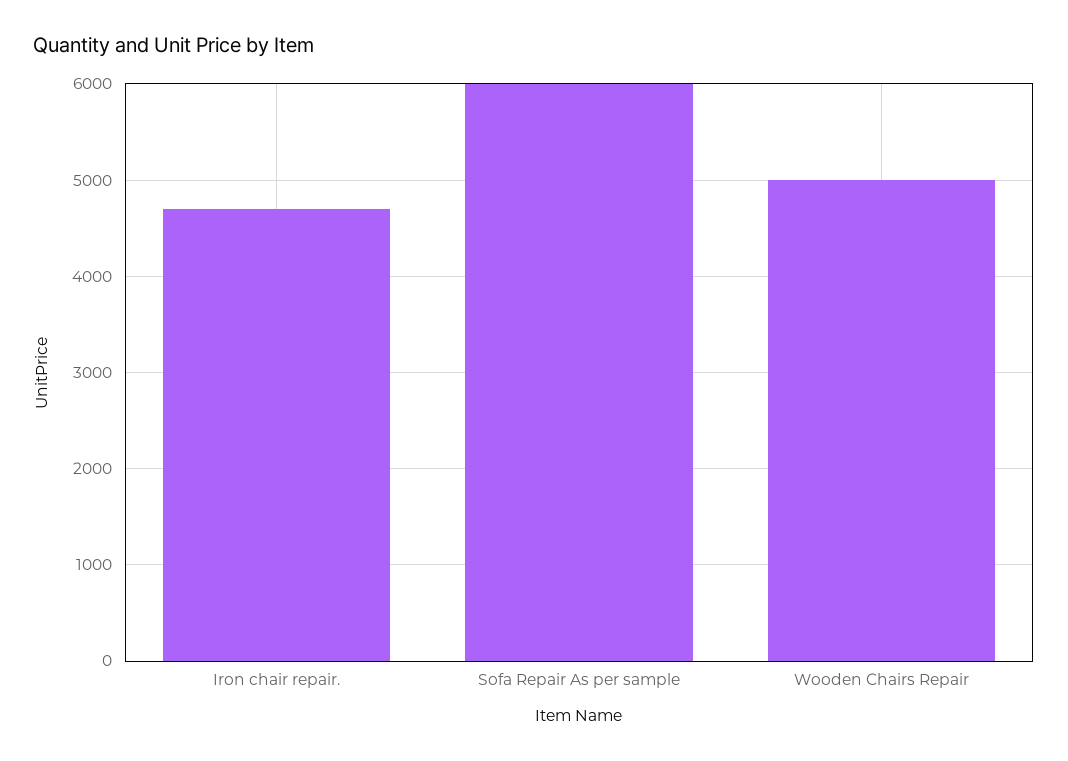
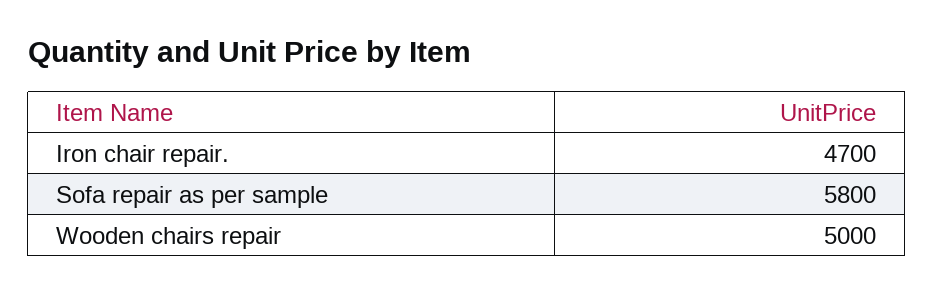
  {
    "Iron chair repair.": 4700,
-   "Sofa Repair As per sample": 6000,
+   "Sofa Repair As per sample": 5800,
    "Wooden Chairs Repair": 5000
  }

